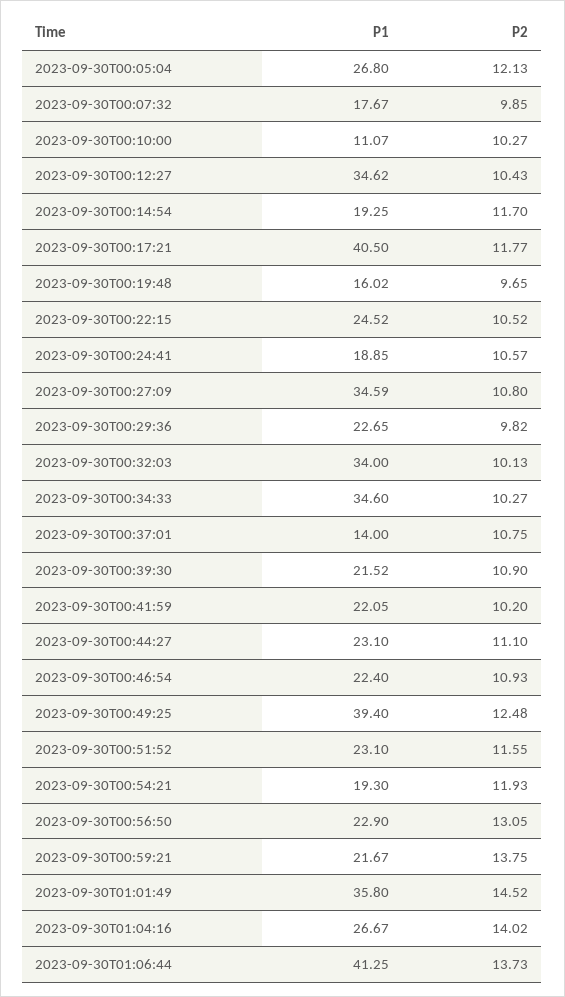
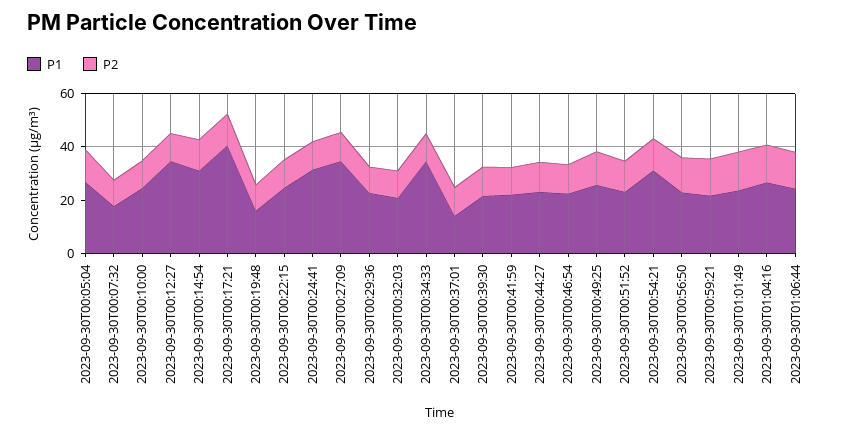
  {
    "P1": {
      "2023-09-30T00:05:04": 26.8,
      "2023-09-30T00:07:32": 17.67,
-     "2023-09-30T00:10:00": 11.07,
+     "2023-09-30T00:10:00": 25,
      "2023-09-30T00:12:27": 34.62,
-     "2023-09-30T00:14:54": 19.25,
+     "2023-09-30T00:14:54": 30,
      "2023-09-30T00:17:21": 40.5,
      "2023-09-30T00:19:48": 16.02,
      "2023-09-30T00:22:15": 24.52,
-     "2023-09-30T00:24:41": 18.85,
+     "2023-09-30T00:24:41": 30,
      "2023-09-30T00:27:09": 34.59,
      "2023-09-30T00:29:36": 22.65,
-     "2023-09-30T00:32:03": 34,
+     "2023-09-30T00:32:03": 20,
      "2023-09-30T00:34:33": 34.6,
      "2023-09-30T00:37:01": 14,
      "2023-09-30T00:39:30": 21.52,
      "2023-09-30T00:41:59": 22.05,
      "2023-09-30T00:44:27": 23.1,
      "2023-09-30T00:46:54": 22.4,
-     "2023-09-30T00:49:25": 39.4,
+     "2023-09-30T00:49:25": 25,
      "2023-09-30T00:51:52": 23.1,
-     "2023-09-30T00:54:21": 19.3,
+     "2023-09-30T00:54:21": 30,
      "2023-09-30T00:56:50": 22.9,
      "2023-09-30T00:59:21": 21.67,
-     "2023-09-30T01:01:49": 35.8,
+     "2023-09-30T01:01:49": 25,
      "2023-09-30T01:04:16": 26.67,
-     "2023-09-30T01:06:44": 41.25
+     "2023-09-30T01:06:44": 25
    },
    "P2": {
      "2023-09-30T00:05:04": 12.13,
      "2023-09-30T00:07:32": 9.85,
      "2023-09-30T00:10:00": 10.27,
      "2023-09-30T00:12:27": 10.43,
      "2023-09-30T00:14:54": 11.7,
      "2023-09-30T00:17:21": 11.77,
      "2023-09-30T00:19:48": 9.65,
      "2023-09-30T00:22:15": 10.52,
      "2023-09-30T00:24:41": 10.57,
      "2023-09-30T00:27:09": 10.8,
      "2023-09-30T00:29:36": 9.82,
      "2023-09-30T00:32:03": 10.13,
      "2023-09-30T00:34:33": 10.27,
      "2023-09-30T00:37:01": 10.75,
      "2023-09-30T00:39:30": 10.9,
      "2023-09-30T00:41:59": 10.2,
      "2023-09-30T00:44:27": 11.1,
      "2023-09-30T00:46:54": 10.93,
      "2023-09-30T00:49:25": 12.48,
      "2023-09-30T00:51:52": 11.55,
      "2023-09-30T00:54:21": 11.93,
      "2023-09-30T00:56:50": 13.05,
      "2023-09-30T00:59:21": 13.75,
      "2023-09-30T01:01:49": 14.52,
      "2023-09-30T01:04:16": 14.02,
      "2023-09-30T01:06:44": 13.73
    }
  }

